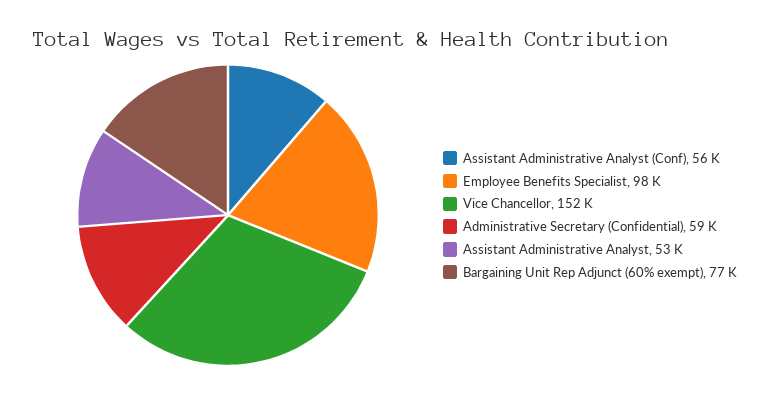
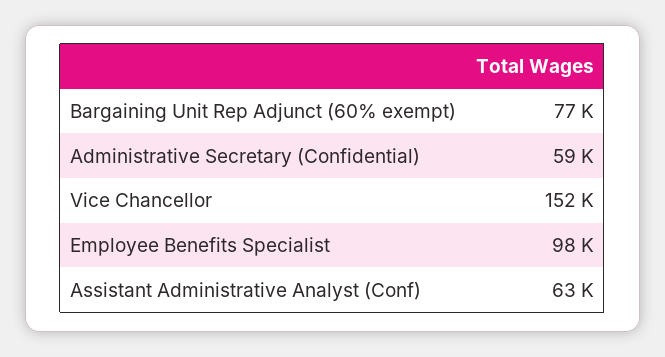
  {
-   "Assistant Administrative Analyst (Conf)": 56000,
+   "Assistant Administrative Analyst (Conf)": 63000,
    "Employee Benefits Specialist": 98000,
    "Vice Chancellor": 152000,
    "Administrative Secretary (Confidential)": 59000,
-   "Assistant Administrative Analyst": 53000,
    "Bargaining Unit Rep Adjunct (60% exempt)": 77000
  }

